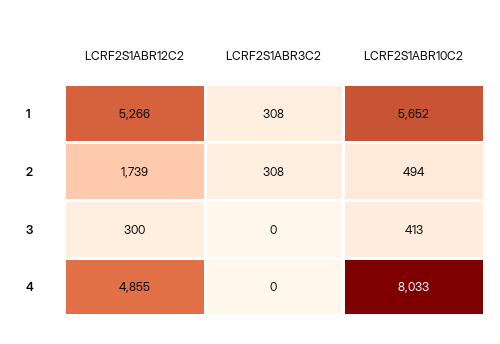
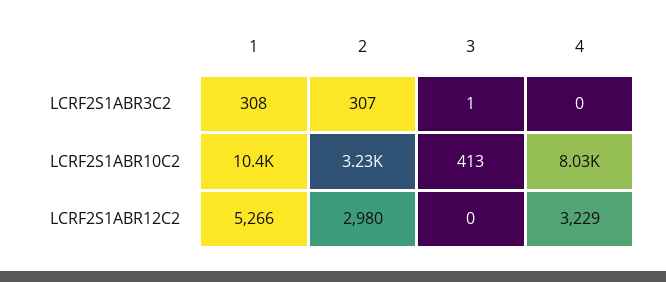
  {
    "LCRF2S1ABR12C2": {
      "1": 5266,
-     "2": 1739,
+     "2": 2980,
-     "3": 300,
+     "3": 0,
-     "4": 4855
+     "4": 3229
    },
    "LCRF2S1ABR3C2": {
      "1": 308,
-     "2": 308,
+     "2": 307,
-     "3": 0,
+     "3": 1,
      "4": 0
    },
    "LCRF2S1ABR10C2": {
-     "1": 5652,
+     "1": 10400,
-     "2": 494,
+     "2": 3230,
      "3": 413,
      "4": 8033
    }
  }

